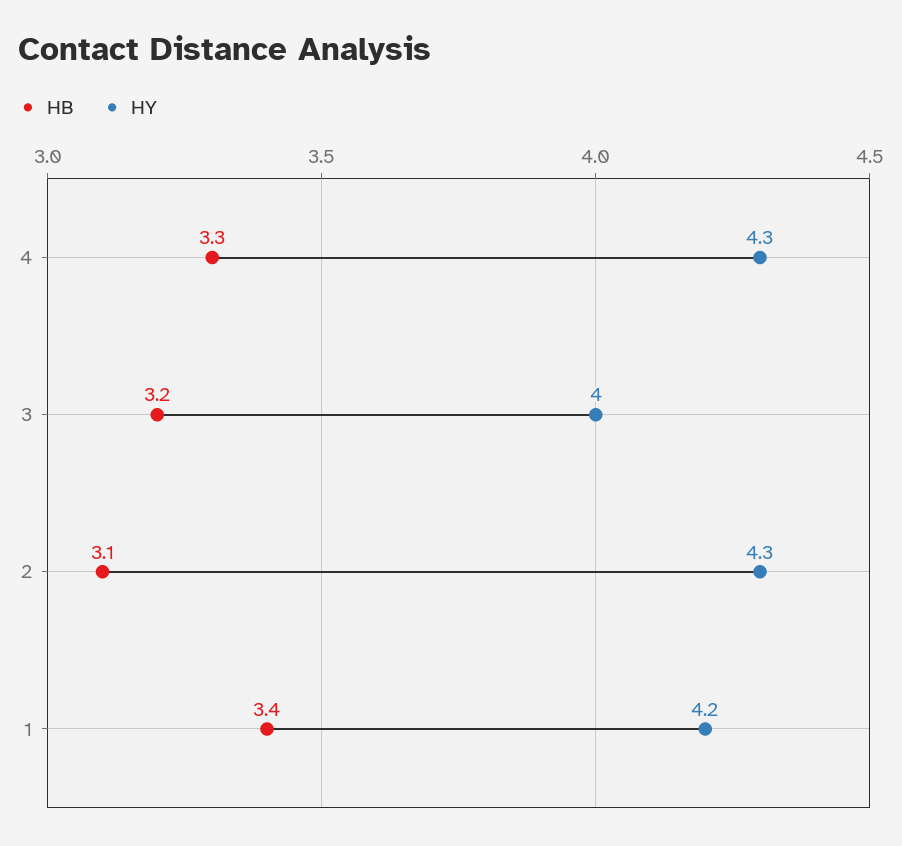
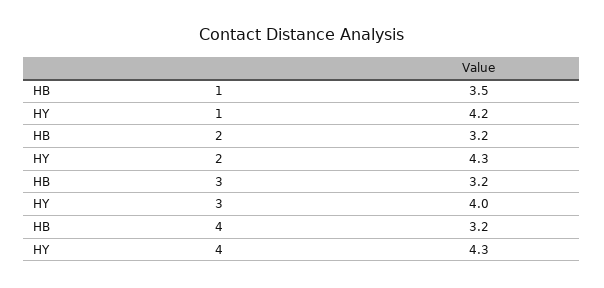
  {
    "HB": {
-     "4": 3.3,
+     "4": 3.2,
      "3": 3.2,
-     "2": 3.1,
+     "2": 3.2,
-     "1": 3.4
+     "1": 3.5
    },
    "HY": {
      "4": 4.3,
      "3": 4,
      "2": 4.3,
      "1": 4.2
    }
  }

